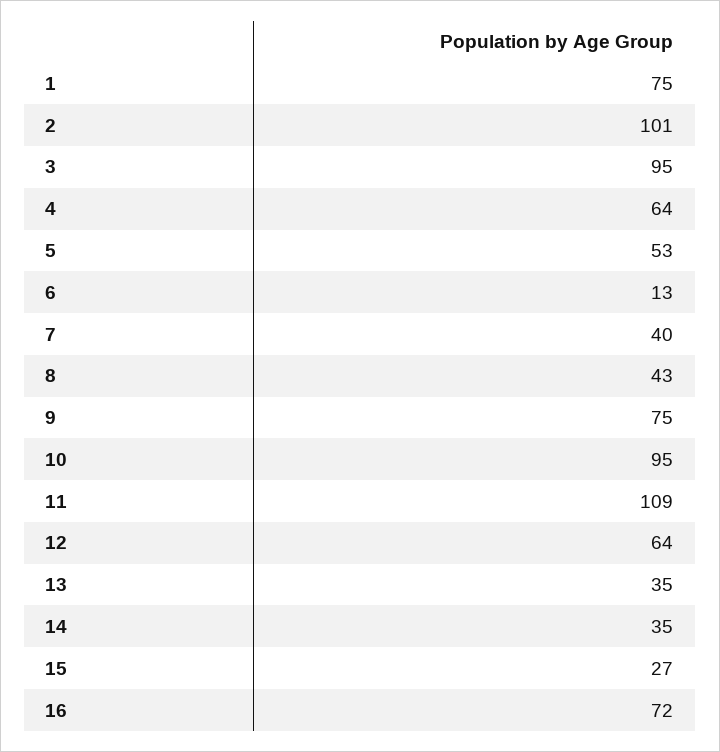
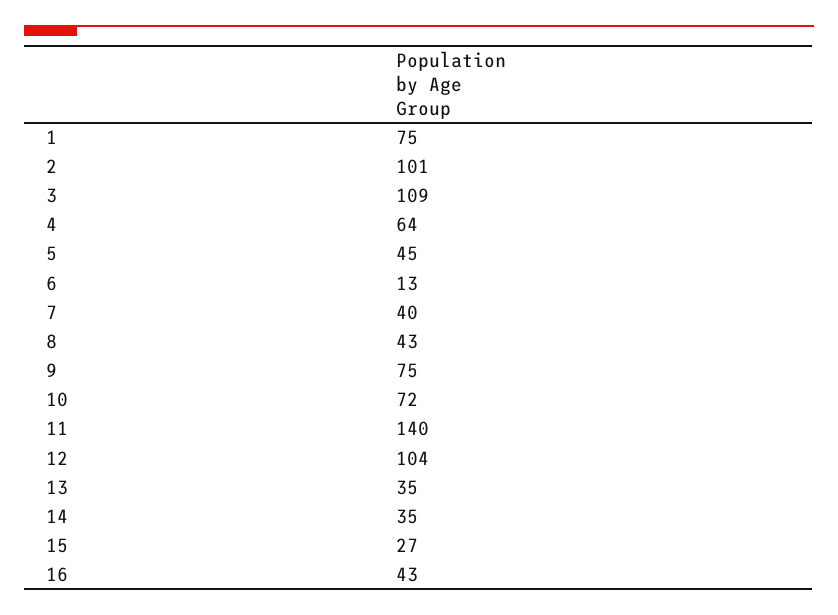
  {
    "1": 75,
    "2": 101,
-   "3": 95,
+   "3": 109,
    "4": 64,
-   "5": 53,
+   "5": 45,
    "6": 13,
    "7": 40,
    "8": 43,
    "9": 75,
-   "10": 95,
+   "10": 72,
-   "11": 109,
+   "11": 140,
-   "12": 64,
+   "12": 104,
    "13": 35,
    "14": 35,
    "15": 27,
-   "16": 72
+   "16": 43
  }

